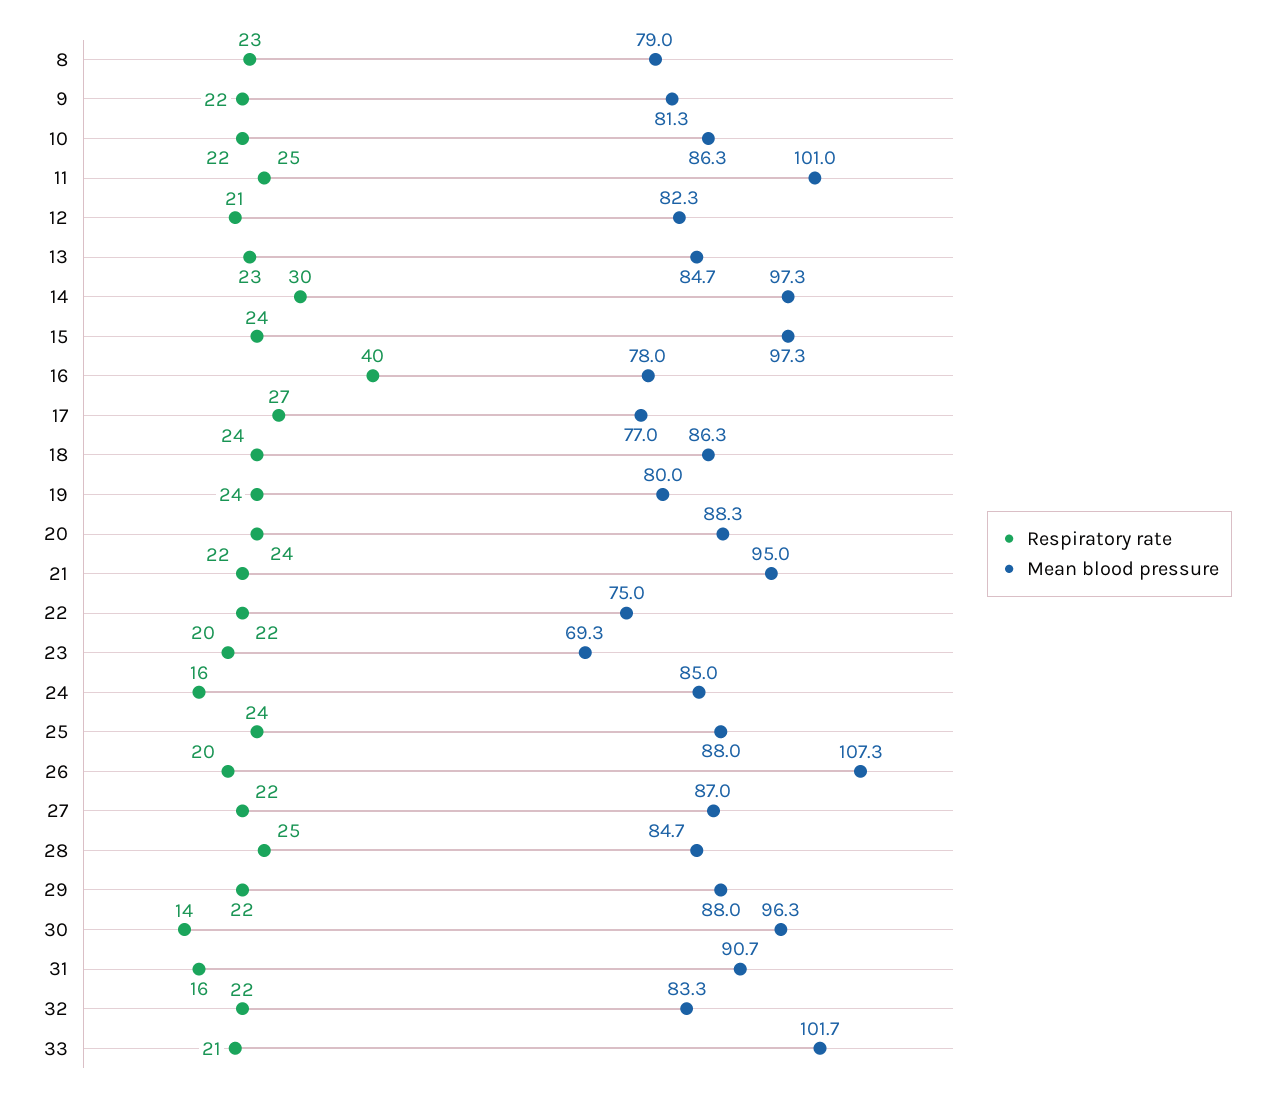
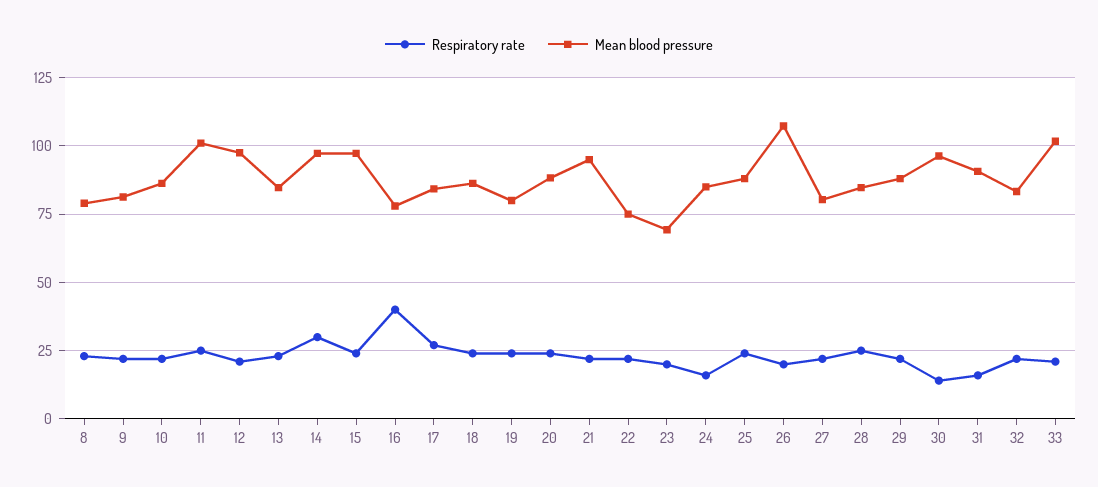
  {
    "Respiratory rate": {
      "8": 23,
      "9": 22,
      "10": 22,
      "11": 25,
      "12": 21,
      "13": 23,
      "14": 30,
      "15": 24,
      "16": 40,
      "17": 27,
      "18": 24,
      "19": 24,
      "20": 24,
      "21": 22,
      "22": 22,
      "23": 20,
      "24": 16,
      "25": 24,
      "26": 20,
      "27": 22,
      "28": 25,
      "29": 22,
      "30": 14,
      "31": 16,
      "32": 22,
      "33": 21
    },
    "Mean blood pressure": {
      "8": 79,
      "9": 81.3,
      "10": 86.3,
      "11": 101,
-     "12": 82.3,
+     "12": 97.5,
      "13": 84.7,
      "14": 97.3,
      "15": 97.3,
      "16": 78,
-     "17": 77,
+     "17": 85,
      "18": 86.3,
      "19": 80,
      "20": 88.3,
      "21": 95,
      "22": 75,
      "23": 69.3,
      "24": 85,
      "25": 88,
      "26": 107.3,
-     "27": 87,
+     "27": 80,
      "28": 84.7,
      "29": 88,
      "30": 96.3,
      "31": 90.7,
      "32": 83.3,
      "33": 101.7
    }
  }

